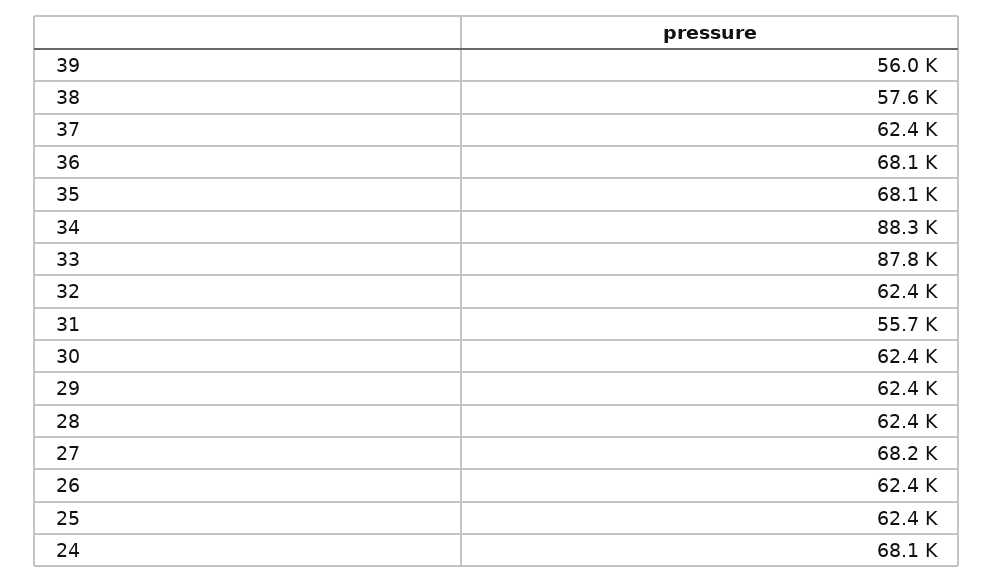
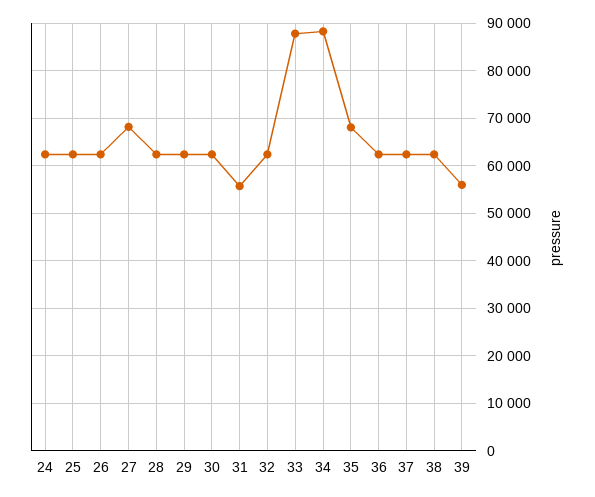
  {
    "39": 56000,
-   "38": 57600,
+   "38": 62000,
    "37": 62400,
-   "36": 68100,
+   "36": 62000,
    "35": 68100,
    "34": 88300,
    "33": 87800,
    "32": 62400,
    "31": 55700,
    "30": 62400,
    "29": 62400,
    "28": 62400,
    "27": 68200,
    "26": 62400,
    "25": 62400,
-   "24": 68100
+   "24": 62000
  }

